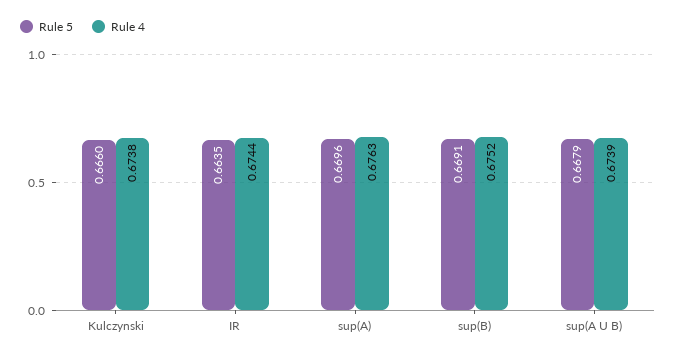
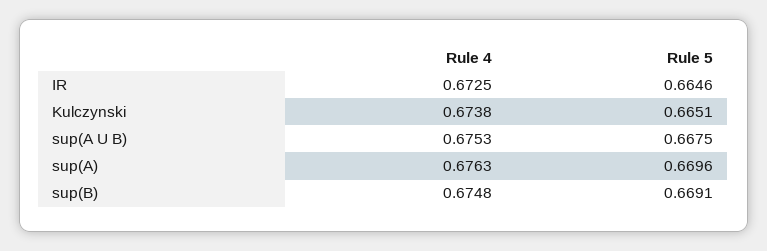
  {
    "Rule 5": {
-     "Kulczynski": 0.666,
+     "Kulczynski": 0.6651,
-     "IR": 0.6635,
+     "IR": 0.6646,
      "sup(A)": 0.6696,
      "sup(B)": 0.6691,
-     "sup(A U B)": 0.6679
+     "sup(A U B)": 0.6675
    },
    "Rule 4": {
      "Kulczynski": 0.6738,
-     "IR": 0.6744,
+     "IR": 0.6725,
      "sup(A)": 0.6763,
-     "sup(B)": 0.6752,
+     "sup(B)": 0.6748,
-     "sup(A U B)": 0.6739
+     "sup(A U B)": 0.6753
    }
  }

